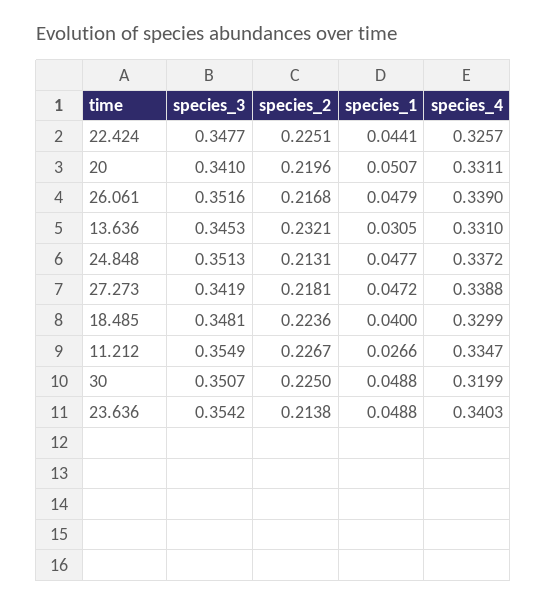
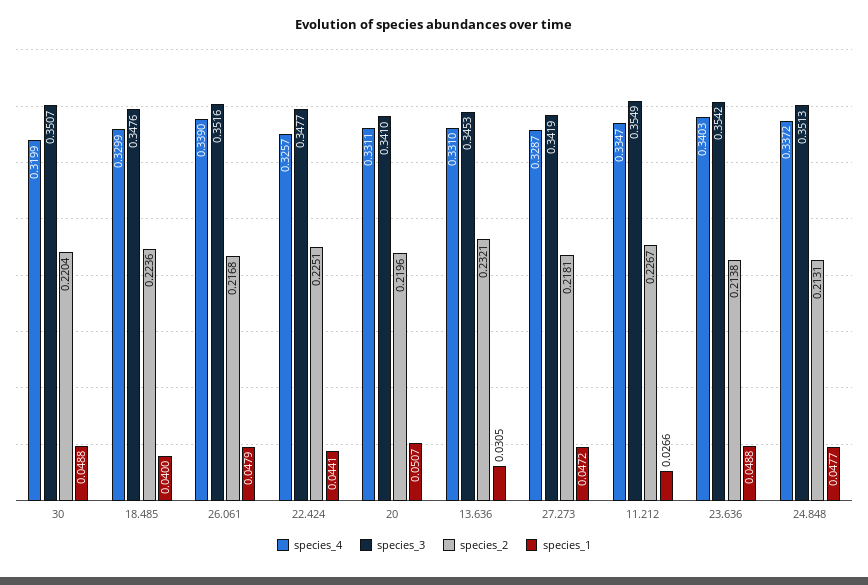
  {
    "species_3": {
      "22.424": 0.3477,
      "20": 0.341,
      "26.061": 0.3516,
      "13.636": 0.3453,
      "24.848": 0.3513,
      "27.273": 0.3419,
-     "18.485": 0.3481,
+     "18.485": 0.3476,
      "11.212": 0.3549,
      "30": 0.3507,
      "23.636": 0.3542
    },
    "species_2": {
      "22.424": 0.2251,
      "20": 0.2196,
      "26.061": 0.2168,
      "13.636": 0.2321,
      "24.848": 0.2131,
      "27.273": 0.2181,
      "18.485": 0.2236,
      "11.212": 0.2267,
-     "30": 0.225,
+     "30": 0.2204,
      "23.636": 0.2138
    },
    "species_1": {
      "22.424": 0.0441,
      "20": 0.0507,
      "26.061": 0.0479,
      "13.636": 0.0305,
      "24.848": 0.0477,
      "27.273": 0.0472,
      "18.485": 0.04,
      "11.212": 0.0266,
      "30": 0.0488,
      "23.636": 0.0488
    },
    "species_4": {
      "22.424": 0.3257,
      "20": 0.3311,
      "26.061": 0.339,
      "13.636": 0.331,
      "24.848": 0.3372,
-     "27.273": 0.3388,
+     "27.273": 0.3287,
      "18.485": 0.3299,
      "11.212": 0.3347,
      "30": 0.3199,
      "23.636": 0.3403
    }
  }

